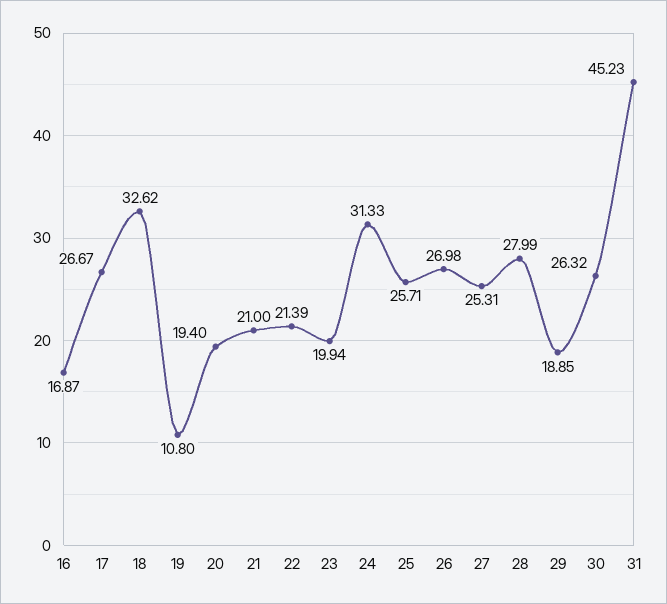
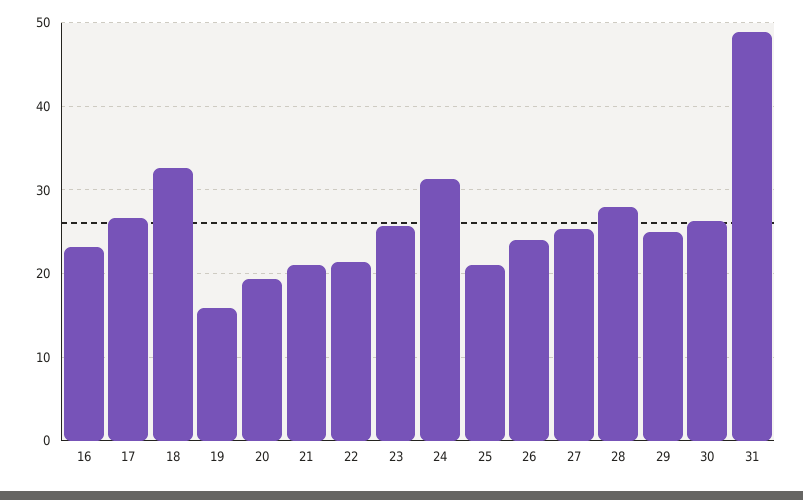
  {
-   "16": 16.87,
+   "16": 23,
    "17": 26.67,
    "18": 32.62,
-   "19": 10.8,
+   "19": 16,
    "20": 19.4,
    "21": 21,
    "22": 21.39,
-   "23": 19.94,
+   "23": 26,
    "24": 31.33,
-   "25": 25.71,
+   "25": 21,
-   "26": 26.98,
+   "26": 24,
    "27": 25.31,
    "28": 27.99,
-   "29": 18.85,
+   "29": 25,
    "30": 26.32,
-   "31": 45.23
+   "31": 49
  }

